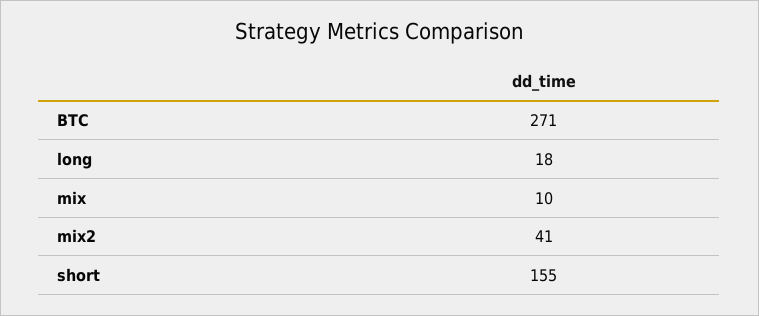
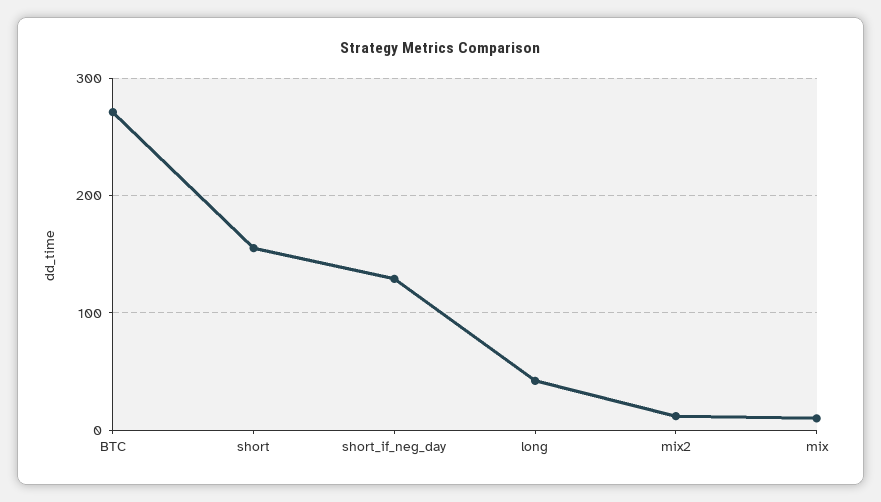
  {
    "BTC": 271,
-   "long": 18,
+   "long": 40,
    "mix": 10,
-   "mix2": 41,
+   "mix2": 10,
-   "short": 155
+   "short": 155,
+   "short_if_neg_day": 130
  }

